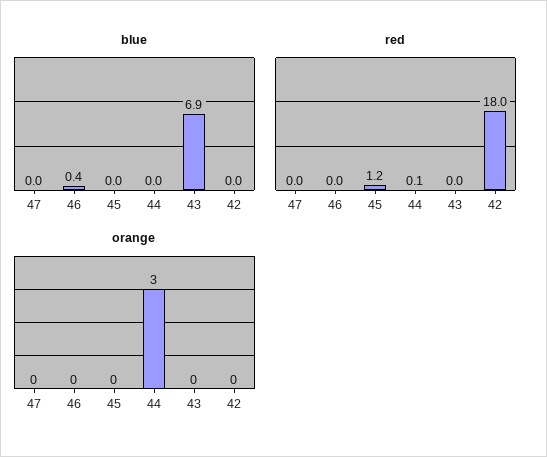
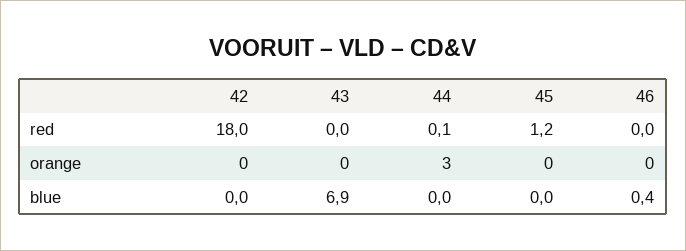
  {
    "blue": {
-     "47": 0,
      "46": 0.4,
      "45": 0,
      "44": 0,
      "43": 6.9,
      "42": 0
    },
    "red": {
-     "47": 0,
      "46": 0,
      "45": 1.2,
      "44": 0.1,
      "43": 0,
      "42": 18
    },
    "orange": {
-     "47": 0,
      "46": 0,
      "45": 0,
      "44": 3,
      "43": 0,
      "42": 0
    }
  }

